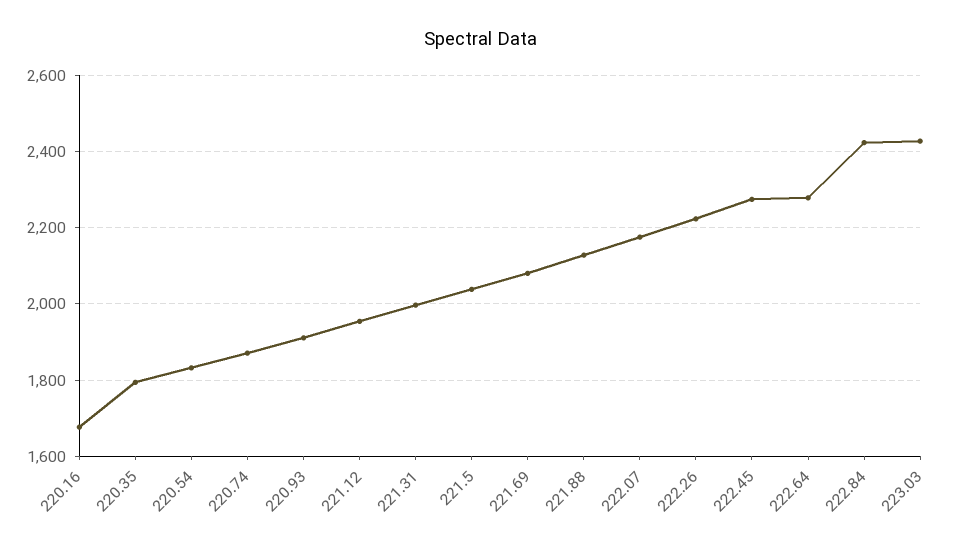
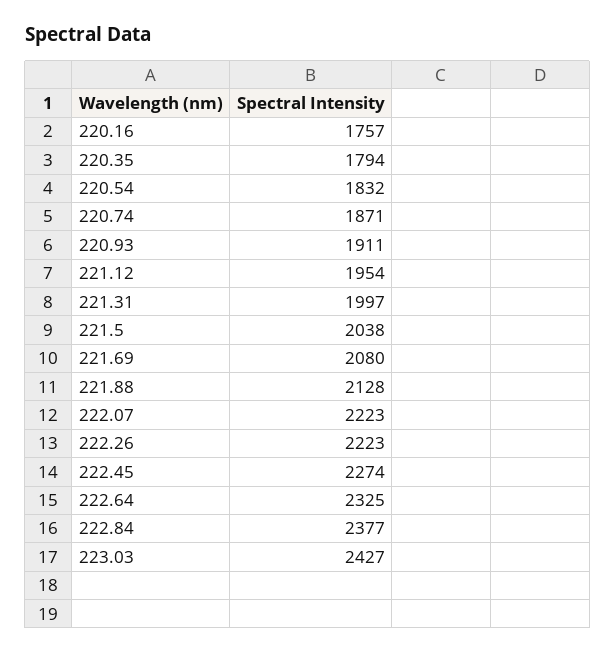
  {
-   "220.16": 1680,
+   "220.16": 1757,
    "220.35": 1794,
    "220.54": 1832,
    "220.74": 1871,
    "220.93": 1911,
    "221.12": 1954,
    "221.31": 1997,
    "221.5": 2038,
    "221.69": 2080,
    "221.88": 2128,
-   "222.07": 2180,
+   "222.07": 2223,
    "222.26": 2223,
    "222.45": 2274,
-   "222.64": 2280,
+   "222.64": 2325,
-   "222.84": 2420,
+   "222.84": 2377,
    "223.03": 2427
  }

